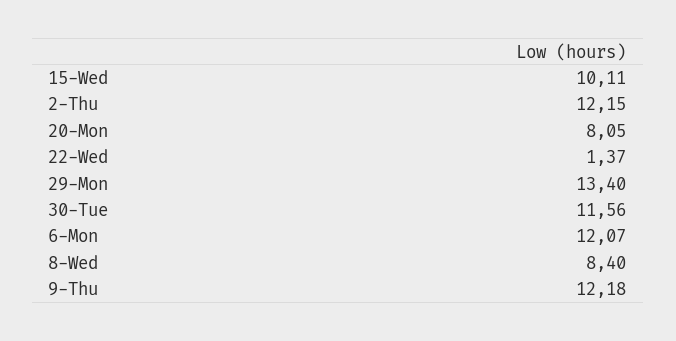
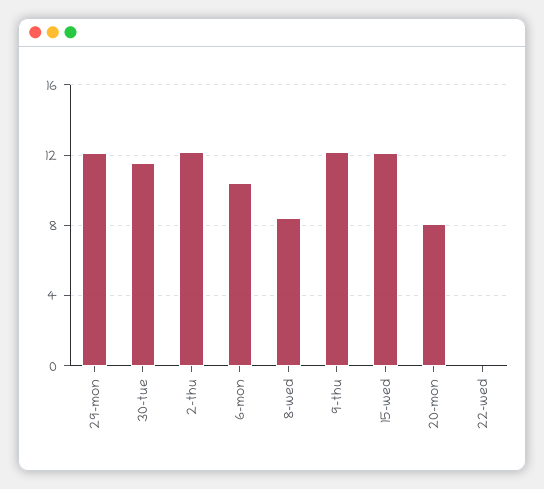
  {
-   "15-Wed": 10.11,
+   "15-Wed": 12,
    "2-Thu": 12.15,
    "20-Mon": 8.05,
-   "22-Wed": 1.37,
+   "22-Wed": 0,
-   "29-Mon": 13.4,
+   "29-Mon": 12,
    "30-Tue": 11.56,
-   "6-Mon": 12.07,
+   "6-Mon": 10.5,
    "8-Wed": 8.4,
    "9-Thu": 12.18
  }

